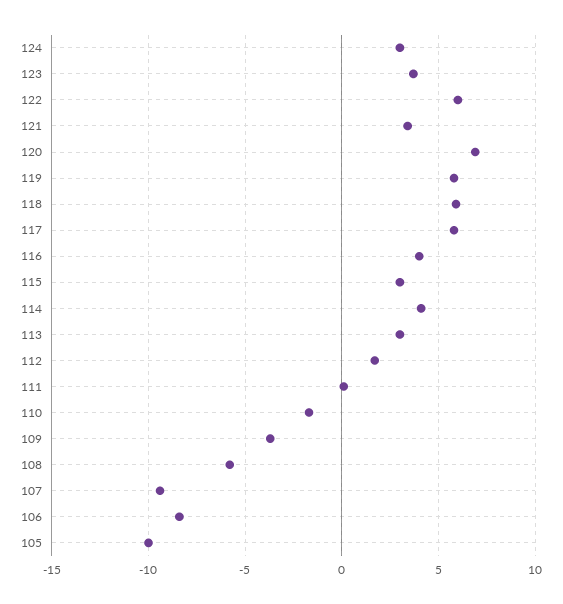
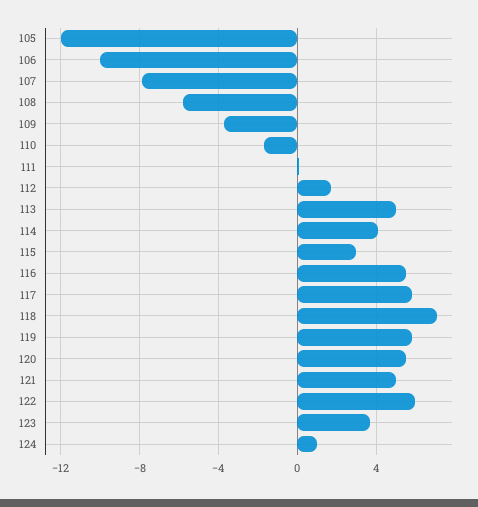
  {
-   "124": 3,
+   "124": 1,
    "123": 3.5,
    "122": 6,
-   "121": 3.5,
+   "121": 5,
-   "120": 7,
+   "120": 5.5,
    "119": 6,
-   "118": 6,
+   "118": 7,
    "117": 6,
-   "116": 4,
+   "116": 5.5,
    "115": 3,
    "114": 4,
-   "113": 3,
+   "113": 5,
    "112": 1.5,
    "111": 0,
    "110": -1.5,
    "109": -3.5,
    "108": -6,
-   "107": -9.5,
+   "107": -8,
-   "106": -8.5,
+   "106": -10,
-   "105": -10
+   "105": -12
  }

